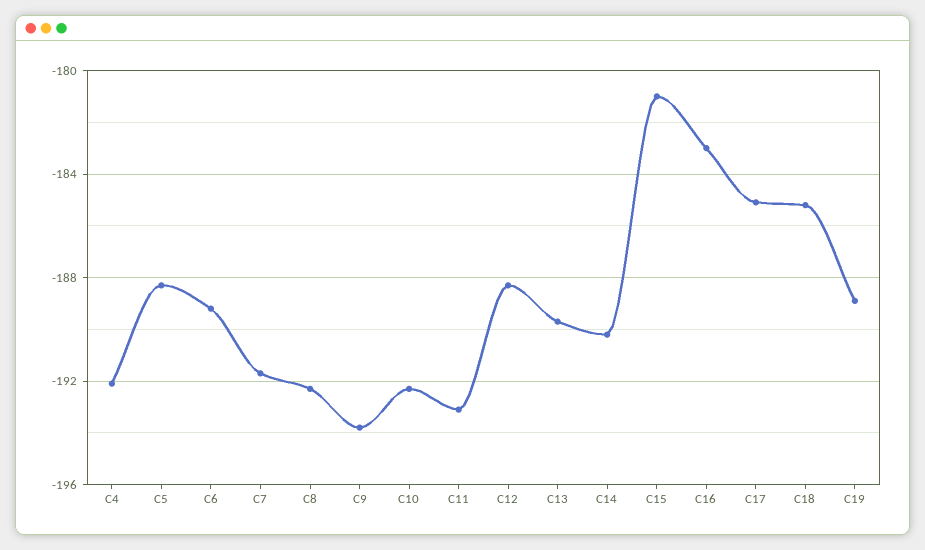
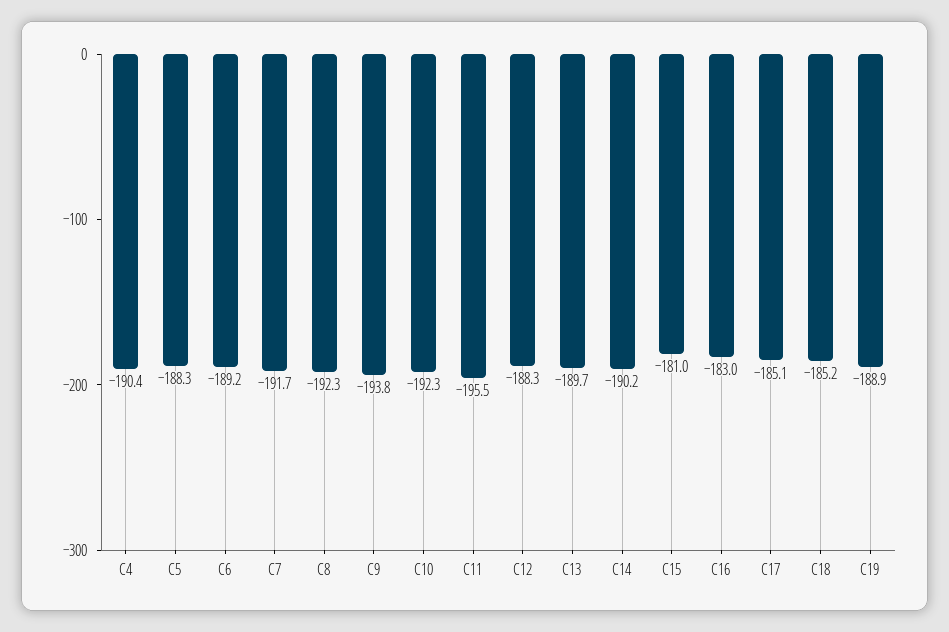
  {
-   "C4": -192,
+   "C4": -190.4,
    "C5": -188.3,
    "C6": -189.2,
    "C7": -191.7,
    "C8": -192.3,
    "C9": -193.8,
    "C10": -192.3,
-   "C11": -193,
+   "C11": -195.5,
    "C12": -188.3,
    "C13": -189.7,
    "C14": -190.2,
    "C15": -181,
    "C16": -183,
    "C17": -185.1,
    "C18": -185.2,
    "C19": -188.9
  }

